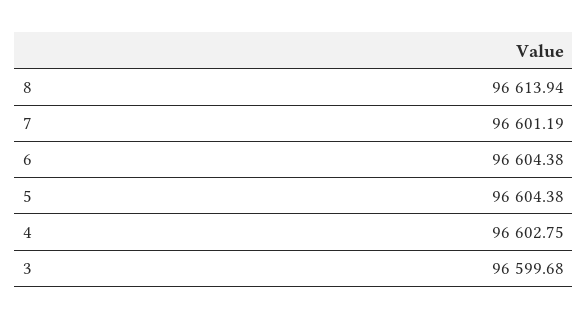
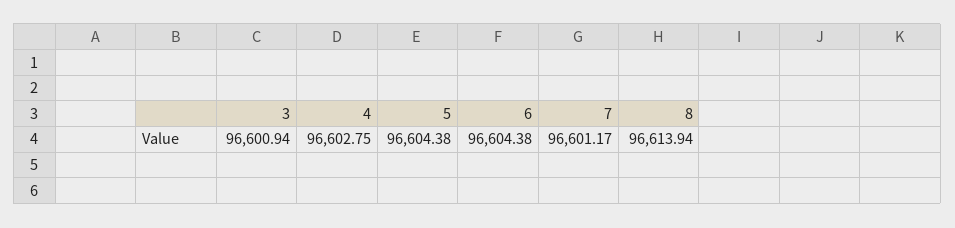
  {
    "8": 96613.94,
-   "7": 96601.19,
+   "7": 96601.17,
    "6": 96604.38,
    "5": 96604.38,
    "4": 96602.75,
-   "3": 96599.68
+   "3": 96600.94
  }

